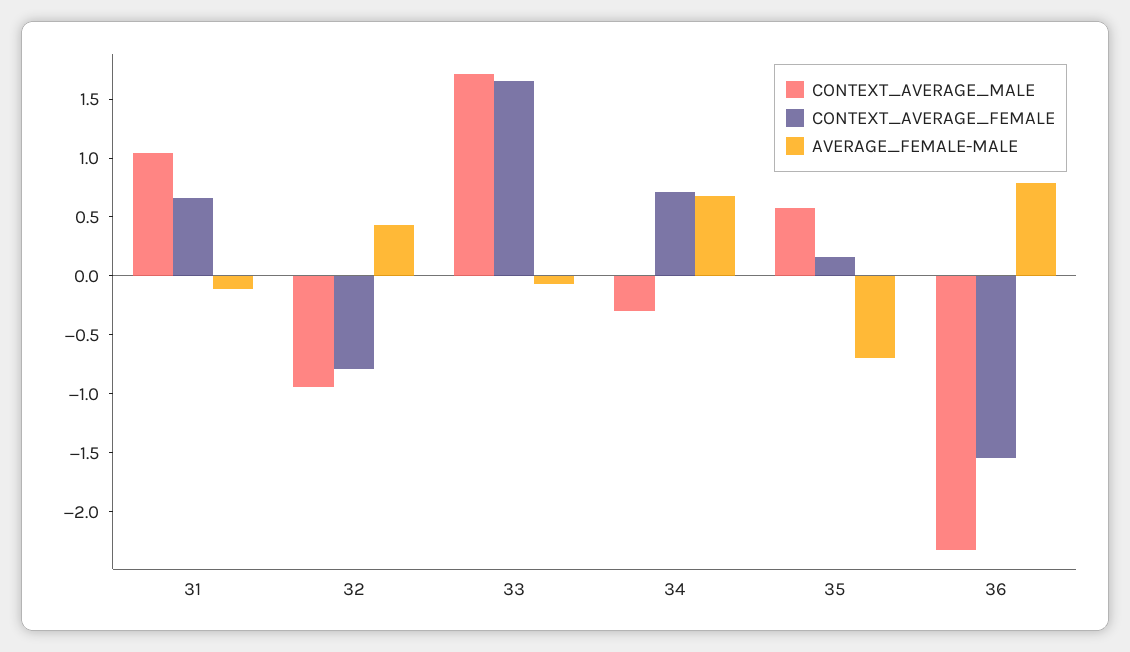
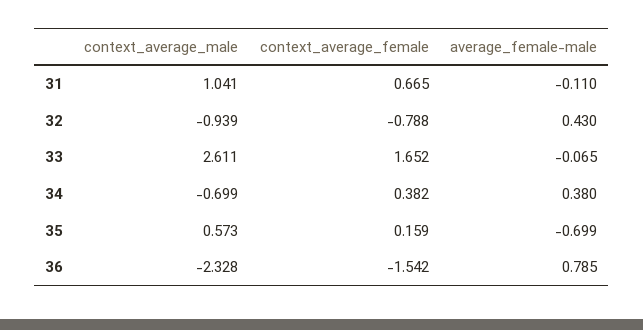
  {
    "CONTEXT_AVERAGE_MALE": {
      "31": 1.041,
      "32": -0.939,
-     "33": 1.7,
+     "33": 2.611,
-     "34": -0.3,
+     "34": -0.699,
      "35": 0.573,
      "36": -2.328
    },
    "CONTEXT_AVERAGE_FEMALE": {
      "31": 0.665,
      "32": -0.788,
      "33": 1.652,
-     "34": 0.7,
+     "34": 0.382,
      "35": 0.159,
      "36": -1.542
    },
    "AVERAGE_FEMALE-MALE": {
      "31": -0.11,
      "32": 0.43,
      "33": -0.065,
-     "34": 0.7,
+     "34": 0.38,
      "35": -0.699,
      "36": 0.785
    }
  }

